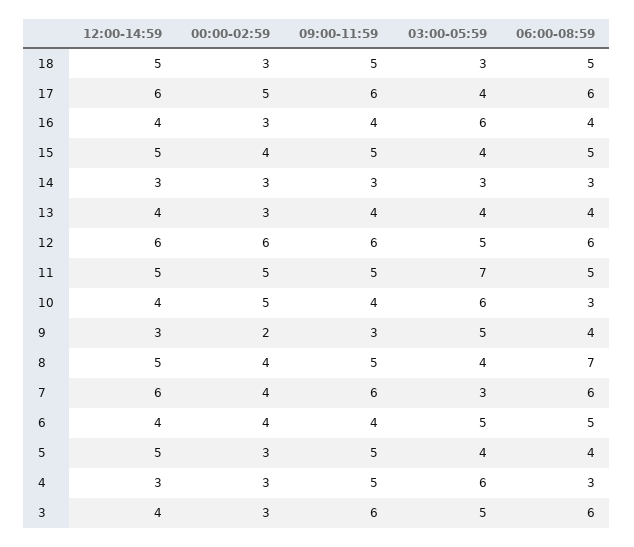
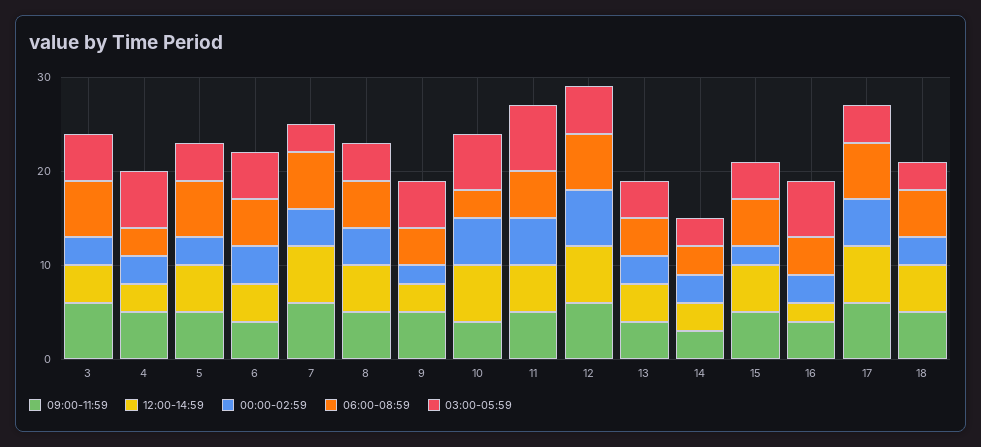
  {
    "12:00-14:59": {
      "18": 5,
      "17": 6,
-     "16": 4,
+     "16": 2,
      "15": 5,
      "14": 3,
      "13": 4,
      "12": 6,
      "11": 5,
-     "10": 4,
+     "10": 6,
      "9": 3,
      "8": 5,
      "7": 6,
      "6": 4,
      "5": 5,
      "4": 3,
      "3": 4
    },
    "00:00-02:59": {
      "18": 3,
      "17": 5,
      "16": 3,
-     "15": 4,
+     "15": 2,
      "14": 3,
      "13": 3,
      "12": 6,
      "11": 5,
      "10": 5,
      "9": 2,
      "8": 4,
      "7": 4,
      "6": 4,
      "5": 3,
      "4": 3,
      "3": 3
    },
    "09:00-11:59": {
      "18": 5,
      "17": 6,
      "16": 4,
      "15": 5,
      "14": 3,
      "13": 4,
      "12": 6,
      "11": 5,
      "10": 4,
-     "9": 3,
+     "9": 5,
      "8": 5,
      "7": 6,
      "6": 4,
      "5": 5,
      "4": 5,
      "3": 6
    },
    "03:00-05:59": {
      "18": 3,
      "17": 4,
      "16": 6,
      "15": 4,
      "14": 3,
      "13": 4,
      "12": 5,
      "11": 7,
      "10": 6,
      "9": 5,
      "8": 4,
      "7": 3,
      "6": 5,
      "5": 4,
      "4": 6,
      "3": 5
    },
    "06:00-08:59": {
      "18": 5,
      "17": 6,
      "16": 4,
      "15": 5,
      "14": 3,
      "13": 4,
      "12": 6,
      "11": 5,
      "10": 3,
      "9": 4,
-     "8": 7,
+     "8": 5,
      "7": 6,
      "6": 5,
-     "5": 4,
+     "5": 6,
      "4": 3,
      "3": 6
    }
  }

